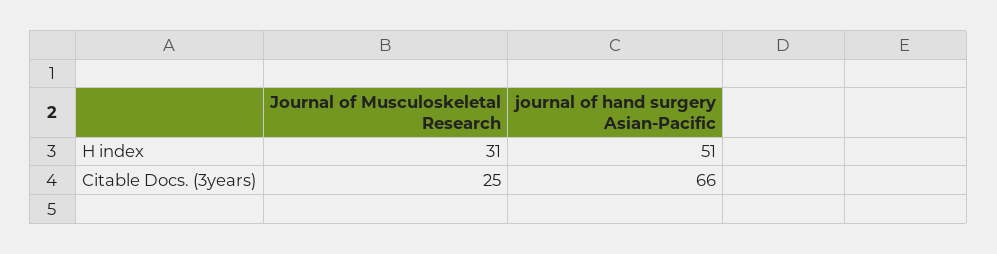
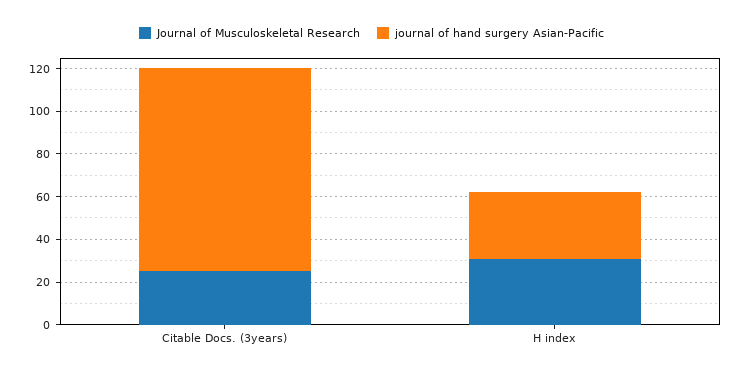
  {
    "Journal of Musculoskeletal Research": {
      "H index": 31,
      "Citable Docs. (3years)": 25
    },
    "journal of hand surgery Asian-Pacific": {
-     "H index": 51,
+     "H index": 30,
-     "Citable Docs. (3years)": 66
+     "Citable Docs. (3years)": 95
    }
  }

